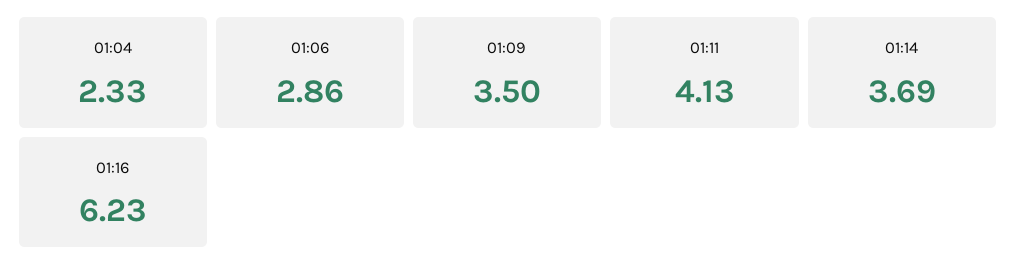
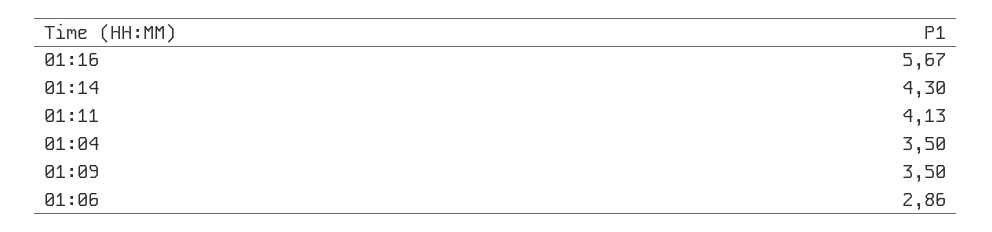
  {
-   "01:04": 2.33,
+   "01:04": 3.5,
    "01:06": 2.86,
    "01:09": 3.5,
    "01:11": 4.13,
-   "01:14": 3.69,
+   "01:14": 4.3,
-   "01:16": 6.23
+   "01:16": 5.67
  }

